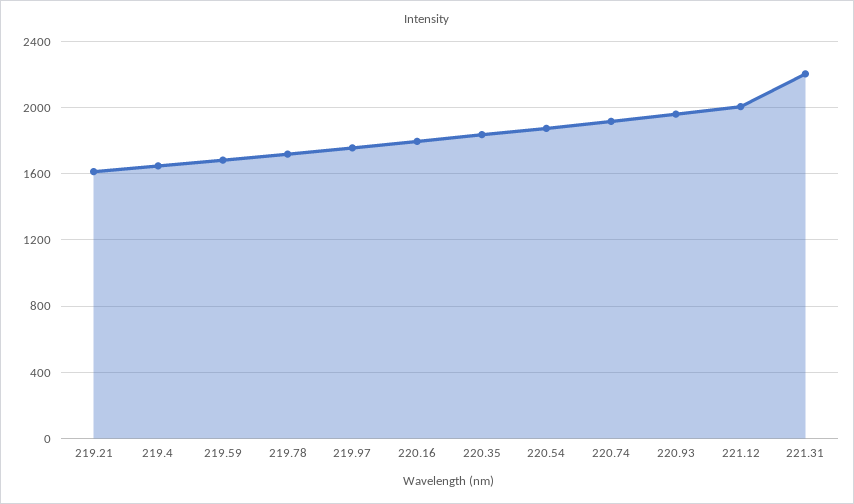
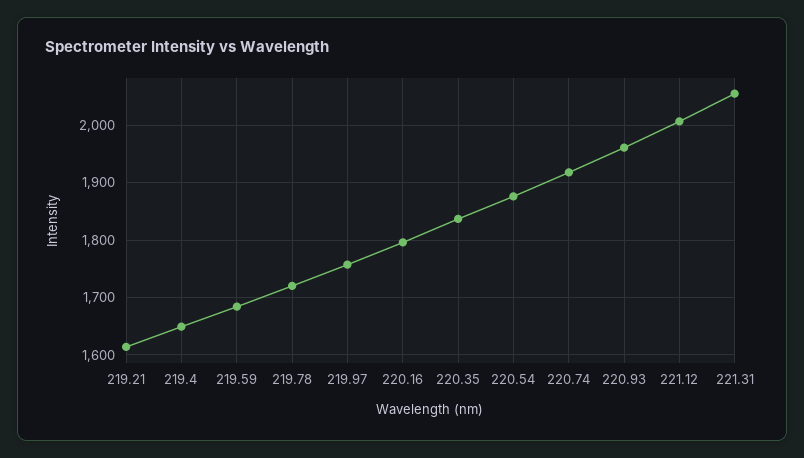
  {
    "219.21": 1620,
    "219.4": 1640,
    "219.59": 1680,
    "219.78": 1720,
    "219.97": 1760,
    "220.16": 1800,
    "220.35": 1840,
    "220.54": 1880,
    "220.74": 1920,
    "220.93": 1960,
    "221.12": 2000,
-   "221.31": 2200
+   "221.31": 2060
  }

